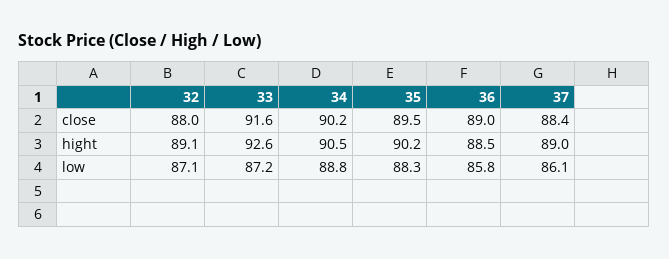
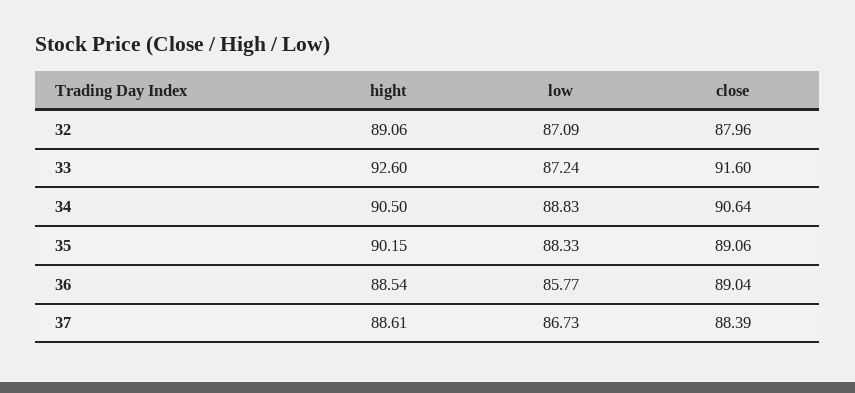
  {
    "32": {
      "close": 87.96,
      "hight": 89.06,
      "low": 87.09
    },
    "33": {
      "close": 91.6,
      "hight": 92.6,
      "low": 87.24
    },
    "34": {
-     "close": 90.2,
+     "close": 90.64,
      "hight": 90.5,
      "low": 88.83
    },
    "35": {
-     "close": 89.5,
+     "close": 89.06,
      "hight": 90.15,
      "low": 88.33
    },
    "36": {
      "close": 89.04,
      "hight": 88.54,
      "low": 85.77
    },
    "37": {
      "close": 88.39,
-     "hight": 89,
+     "hight": 88.61,
-     "low": 86.1
+     "low": 86.73
    }
  }

